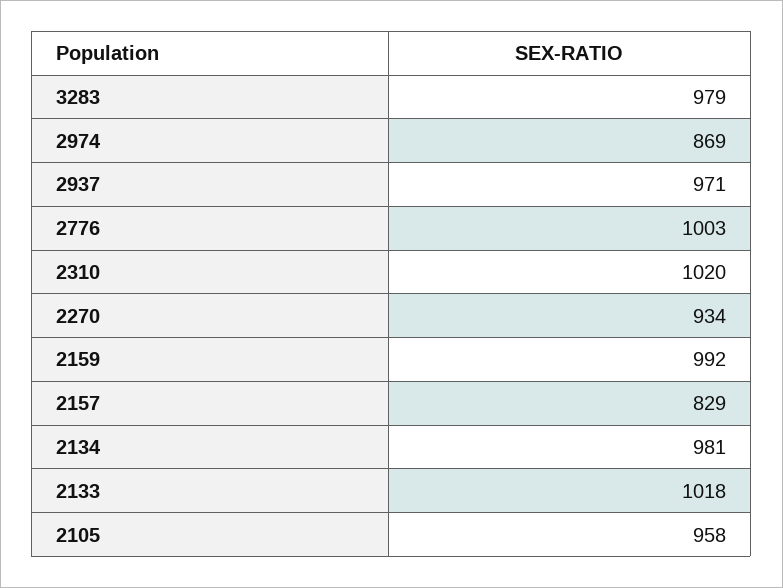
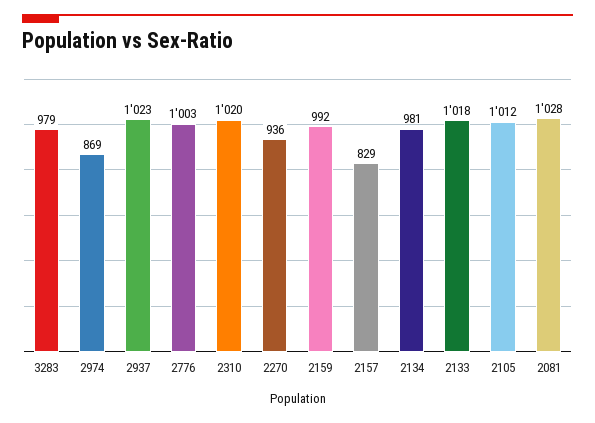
  {
    "3283": 979,
    "2974": 869,
-   "2937": 971,
+   "2937": 1023,
    "2776": 1003,
    "2310": 1020,
-   "2270": 934,
+   "2270": 936,
    "2159": 992,
    "2157": 829,
    "2134": 981,
    "2133": 1018,
-   "2105": 958
+   "2105": 1012,
+   "2081": 1028
  }

